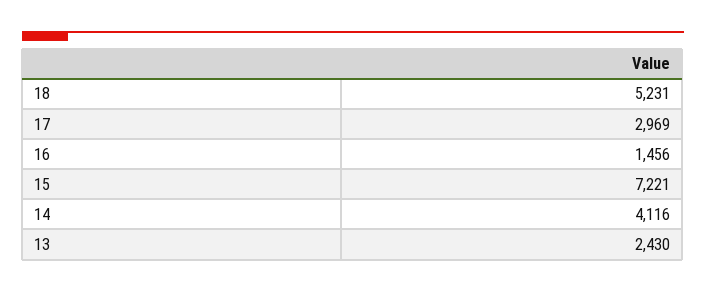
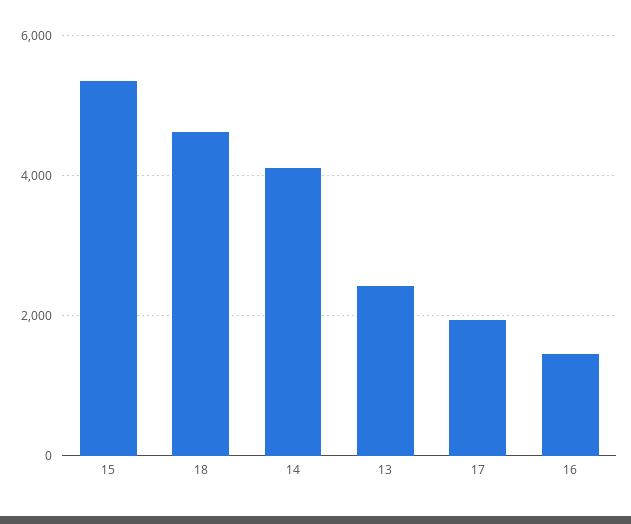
  {
-   "18": 5231,
+   "18": 4600,
-   "17": 2969,
+   "17": 2000,
    "16": 1456,
-   "15": 7221,
+   "15": 5400,
    "14": 4116,
    "13": 2430
  }

